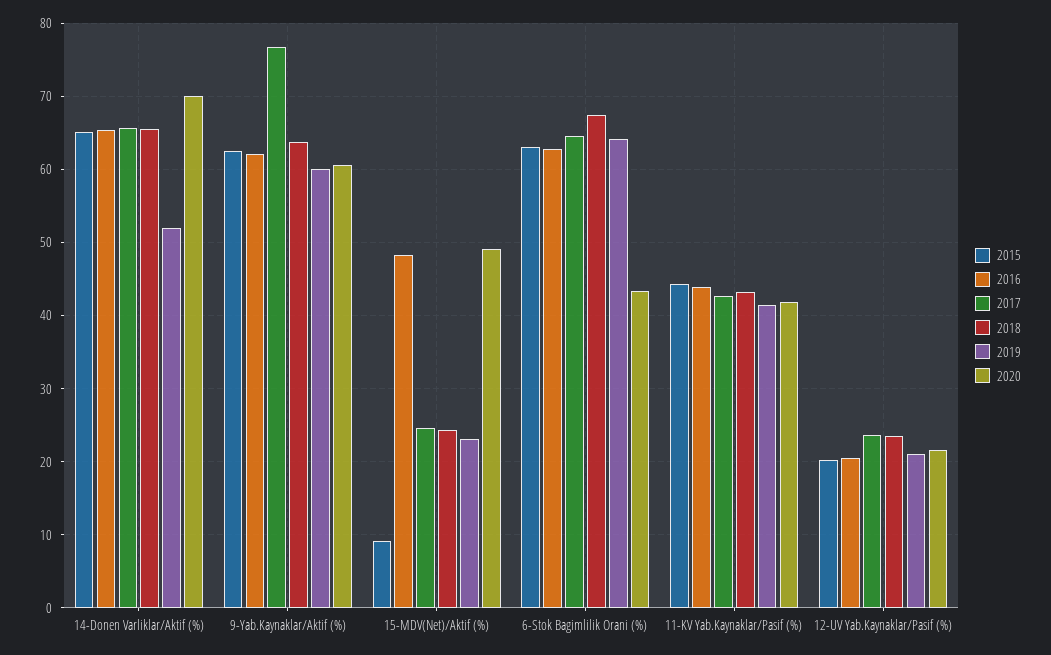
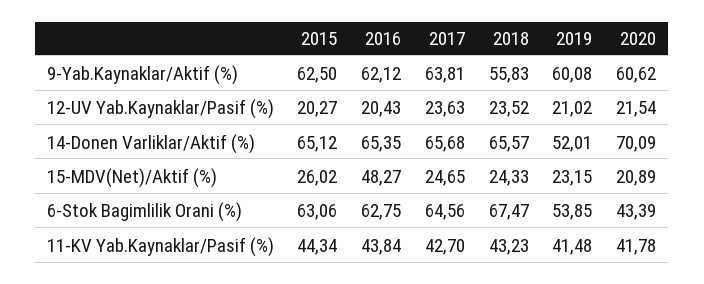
  {
    "2015": {
      "14-Donen Varliklar/Aktif (%)": 65.12,
      "9-Yab.Kaynaklar/Aktif (%)": 62.5,
-     "15-MDV(Net)/Aktif (%)": 9,
+     "15-MDV(Net)/Aktif (%)": 26.02,
      "6-Stok Bagimlilik Orani (%)": 63.06,
      "11-KV Yab.Kaynaklar/Pasif (%)": 44.34,
      "12-UV Yab.Kaynaklar/Pasif (%)": 20.27
    },
    "2016": {
      "14-Donen Varliklar/Aktif (%)": 65.35,
      "9-Yab.Kaynaklar/Aktif (%)": 62.12,
      "15-MDV(Net)/Aktif (%)": 48.27,
      "6-Stok Bagimlilik Orani (%)": 62.75,
      "11-KV Yab.Kaynaklar/Pasif (%)": 43.84,
      "12-UV Yab.Kaynaklar/Pasif (%)": 20.43
    },
    "2017": {
      "14-Donen Varliklar/Aktif (%)": 65.68,
-     "9-Yab.Kaynaklar/Aktif (%)": 77,
+     "9-Yab.Kaynaklar/Aktif (%)": 63.81,
      "15-MDV(Net)/Aktif (%)": 24.65,
      "6-Stok Bagimlilik Orani (%)": 64.56,
      "11-KV Yab.Kaynaklar/Pasif (%)": 42.7,
      "12-UV Yab.Kaynaklar/Pasif (%)": 23.63
    },
    "2018": {
      "14-Donen Varliklar/Aktif (%)": 65.57,
-     "9-Yab.Kaynaklar/Aktif (%)": 64,
+     "9-Yab.Kaynaklar/Aktif (%)": 55.83,
      "15-MDV(Net)/Aktif (%)": 24.33,
      "6-Stok Bagimlilik Orani (%)": 67.47,
      "11-KV Yab.Kaynaklar/Pasif (%)": 43.23,
      "12-UV Yab.Kaynaklar/Pasif (%)": 23.52
    },
    "2019": {
      "14-Donen Varliklar/Aktif (%)": 52.01,
      "9-Yab.Kaynaklar/Aktif (%)": 60.08,
      "15-MDV(Net)/Aktif (%)": 23.15,
-     "6-Stok Bagimlilik Orani (%)": 64,
+     "6-Stok Bagimlilik Orani (%)": 53.85,
      "11-KV Yab.Kaynaklar/Pasif (%)": 41.48,
      "12-UV Yab.Kaynaklar/Pasif (%)": 21.02
    },
    "2020": {
      "14-Donen Varliklar/Aktif (%)": 70.09,
      "9-Yab.Kaynaklar/Aktif (%)": 60.62,
-     "15-MDV(Net)/Aktif (%)": 49,
+     "15-MDV(Net)/Aktif (%)": 20.89,
      "6-Stok Bagimlilik Orani (%)": 43.39,
      "11-KV Yab.Kaynaklar/Pasif (%)": 41.78,
      "12-UV Yab.Kaynaklar/Pasif (%)": 21.54
    }
  }

